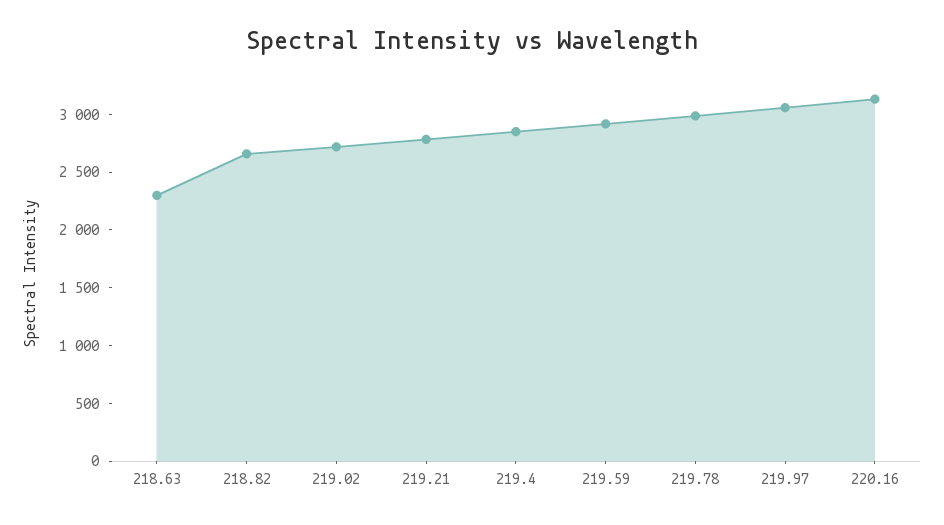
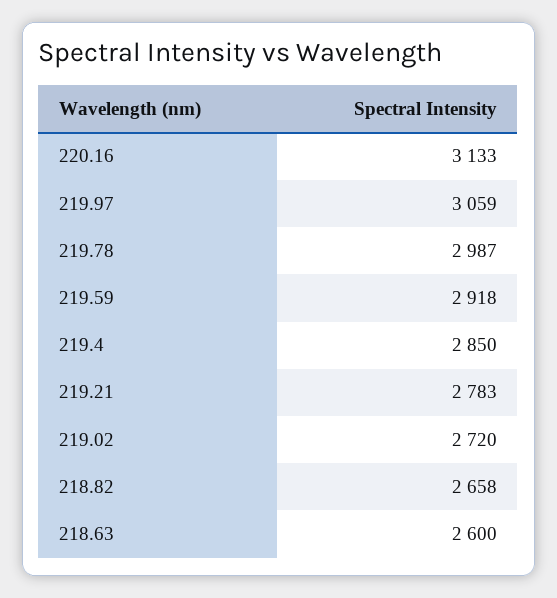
  {
-   "218.63": 2300,
+   "218.63": 2600,
    "218.82": 2658,
    "219.02": 2720,
    "219.21": 2783,
    "219.4": 2850,
    "219.59": 2918,
    "219.78": 2987,
    "219.97": 3059,
    "220.16": 3133
  }

